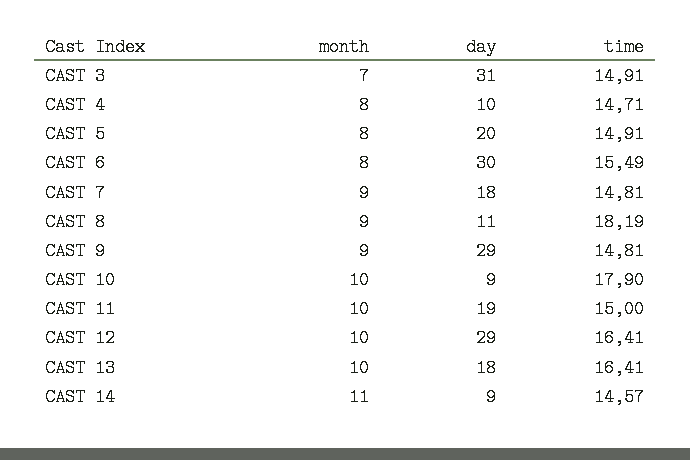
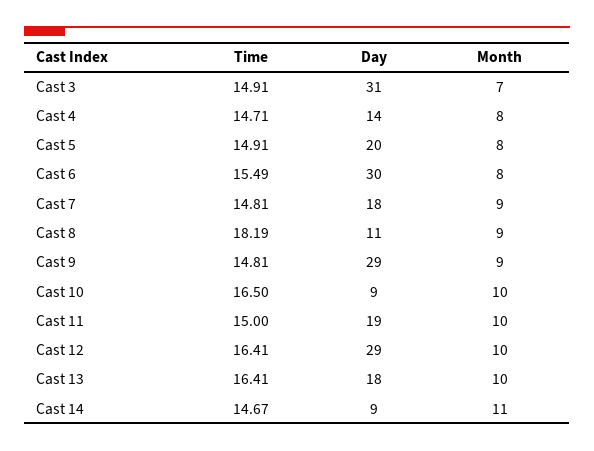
  {
    "month": {
      "CAST 3": 7,
      "CAST 4": 8,
      "CAST 5": 8,
      "CAST 6": 8,
      "CAST 7": 9,
      "CAST 8": 9,
      "CAST 9": 9,
      "CAST 10": 10,
      "CAST 11": 10,
      "CAST 12": 10,
      "CAST 13": 10,
      "CAST 14": 11
    },
    "day": {
      "CAST 3": 31,
-     "CAST 4": 10,
+     "CAST 4": 14,
      "CAST 5": 20,
      "CAST 6": 30,
      "CAST 7": 18,
      "CAST 8": 11,
      "CAST 9": 29,
      "CAST 10": 9,
      "CAST 11": 19,
      "CAST 12": 29,
      "CAST 13": 18,
      "CAST 14": 9
    },
    "time": {
      "CAST 3": 14.91,
      "CAST 4": 14.71,
      "CAST 5": 14.91,
      "CAST 6": 15.49,
      "CAST 7": 14.81,
      "CAST 8": 18.19,
      "CAST 9": 14.81,
-     "CAST 10": 17.9,
+     "CAST 10": 16.5,
      "CAST 11": 15,
      "CAST 12": 16.41,
      "CAST 13": 16.41,
-     "CAST 14": 14.57
+     "CAST 14": 14.67
    }
  }

